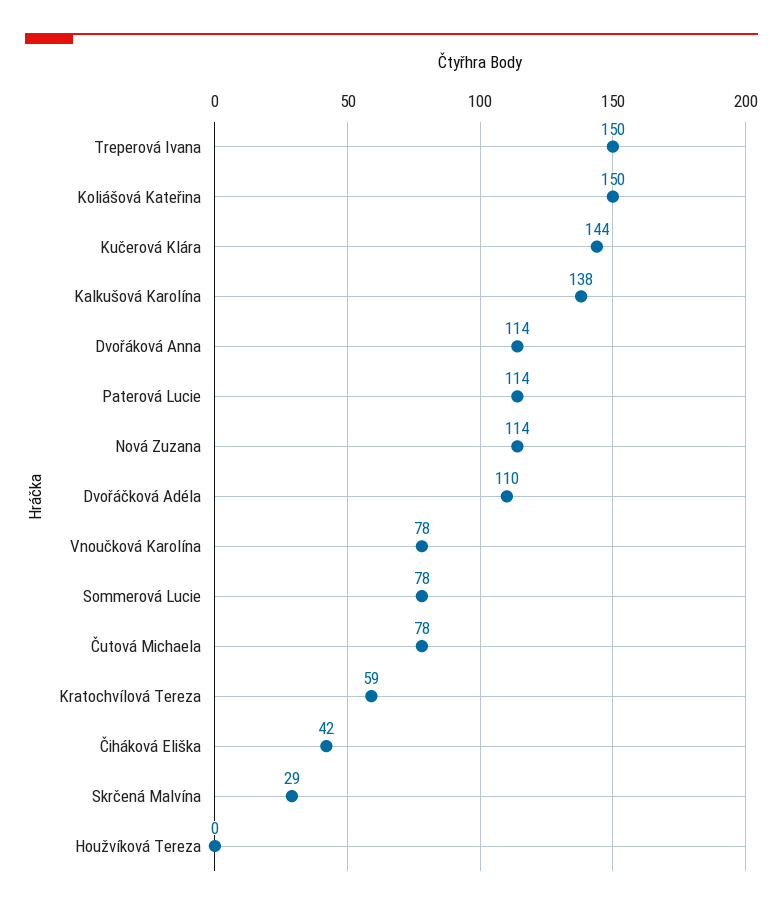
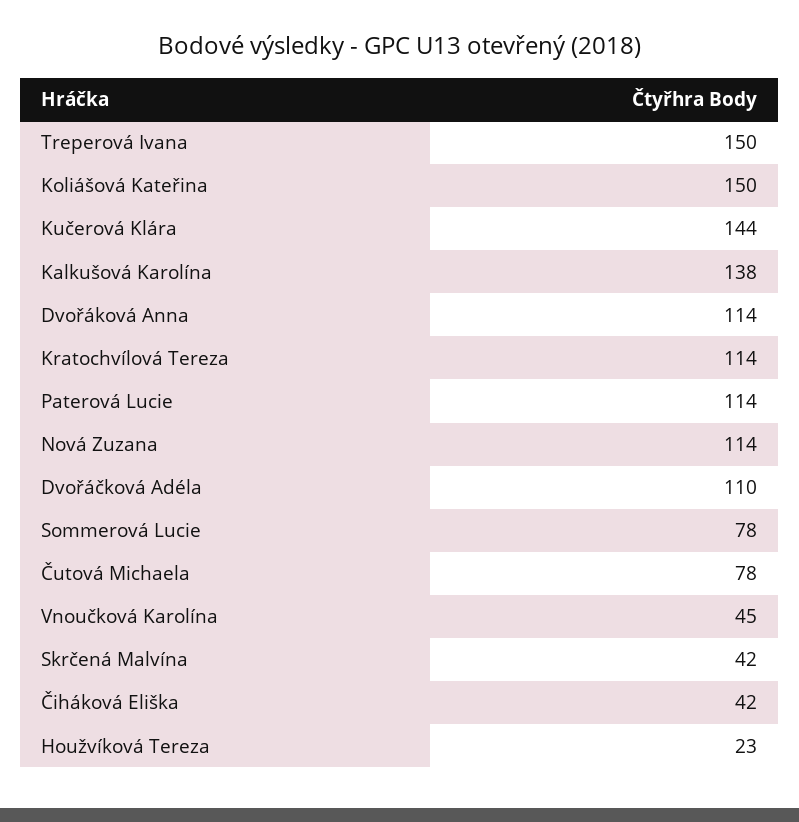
  {
    "Treperová Ivana": 150,
    "Koliášová Kateřina": 150,
    "Kučerová Klára": 144,
    "Kalkušová Karolína": 138,
    "Dvořáková Anna": 114,
    "Paterová Lucie": 114,
    "Nová Zuzana": 114,
    "Dvořáčková Adéla": 110,
-   "Vnoučková Karolína": 78,
+   "Vnoučková Karolína": 45,
    "Sommerová Lucie": 78,
    "Čutová Michaela": 78,
-   "Kratochvílová Tereza": 59,
+   "Kratochvílová Tereza": 114,
    "Čiháková Eliška": 42,
-   "Skrčená Malvína": 29,
+   "Skrčená Malvína": 42,
-   "Houžvíková Tereza": 0
+   "Houžvíková Tereza": 23
  }

